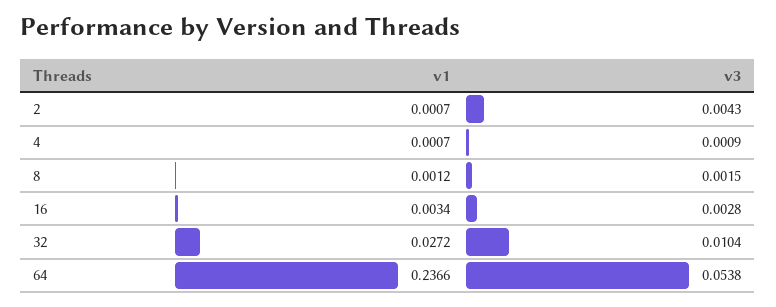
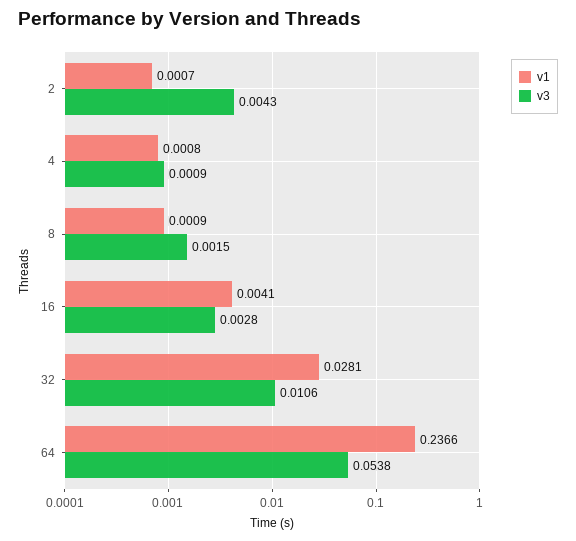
  {
    "v1": {
      "2": 0.0007,
-     "4": 0.0007,
+     "4": 0.0008,
-     "8": 0.0012,
+     "8": 0.0009,
-     "16": 0.0034,
+     "16": 0.0041,
-     "32": 0.0272,
+     "32": 0.0281,
      "64": 0.2366
    },
    "v3": {
      "2": 0.0043,
      "4": 0.0009,
      "8": 0.0015,
      "16": 0.0028,
-     "32": 0.0104,
+     "32": 0.0106,
      "64": 0.0538
    }
  }

